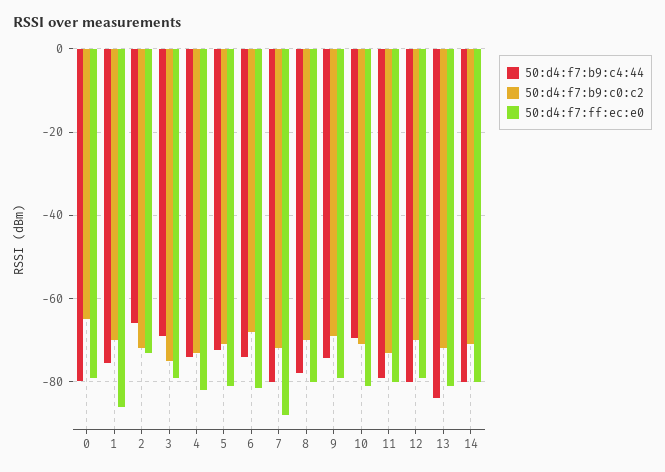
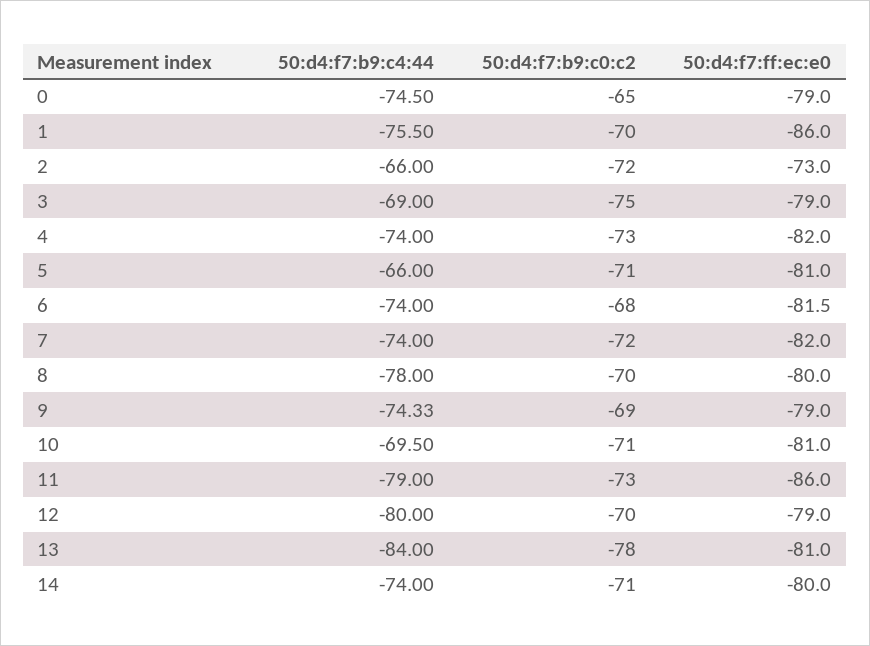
  {
    "50:d4:f7:b9:c4:44": {
-     "0": -80,
+     "0": -74.5,
      "1": -75.5,
      "2": -66,
      "3": -69,
      "4": -74,
-     "5": -72,
+     "5": -66,
      "6": -74,
-     "7": -80,
+     "7": -74,
      "8": -78,
      "9": -74.33,
      "10": -69.5,
      "11": -79,
      "12": -80,
      "13": -84,
-     "14": -80
+     "14": -74
    },
    "50:d4:f7:b9:c0:c2": {
      "0": -65,
      "1": -70,
      "2": -72,
      "3": -75,
      "4": -73,
      "5": -71,
      "6": -68,
      "7": -72,
      "8": -70,
      "9": -69,
      "10": -71,
      "11": -73,
      "12": -70,
-     "13": -72,
+     "13": -78,
      "14": -71
    },
    "50:d4:f7:ff:ec:e0": {
      "0": -79,
      "1": -86,
      "2": -73,
      "3": -79,
      "4": -82,
      "5": -81,
      "6": -81.5,
-     "7": -88,
+     "7": -82,
      "8": -80,
      "9": -79,
      "10": -81,
-     "11": -80,
+     "11": -86,
      "12": -79,
      "13": -81,
      "14": -80
    }
  }

